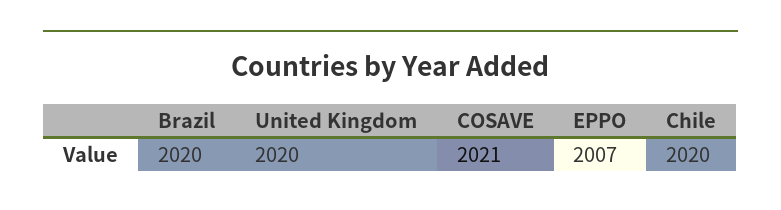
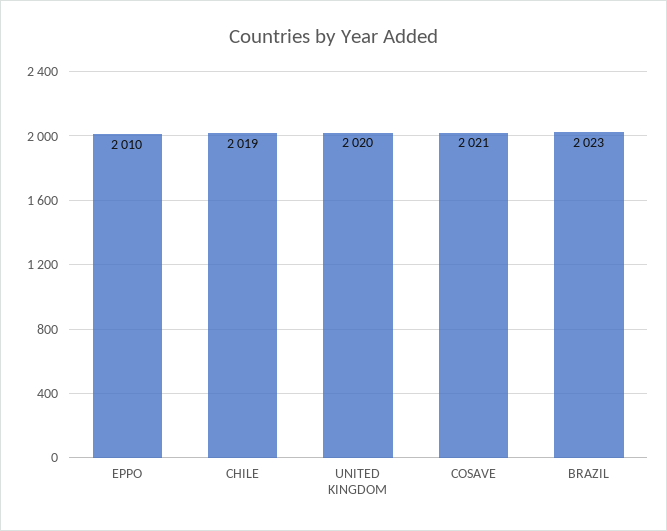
  {
-   "Brazil": 2020,
+   "Brazil": 2023,
    "United Kingdom": 2020,
    "COSAVE": 2021,
-   "EPPO": 2007,
+   "EPPO": 2010,
-   "Chile": 2020
+   "Chile": 2019
  }

